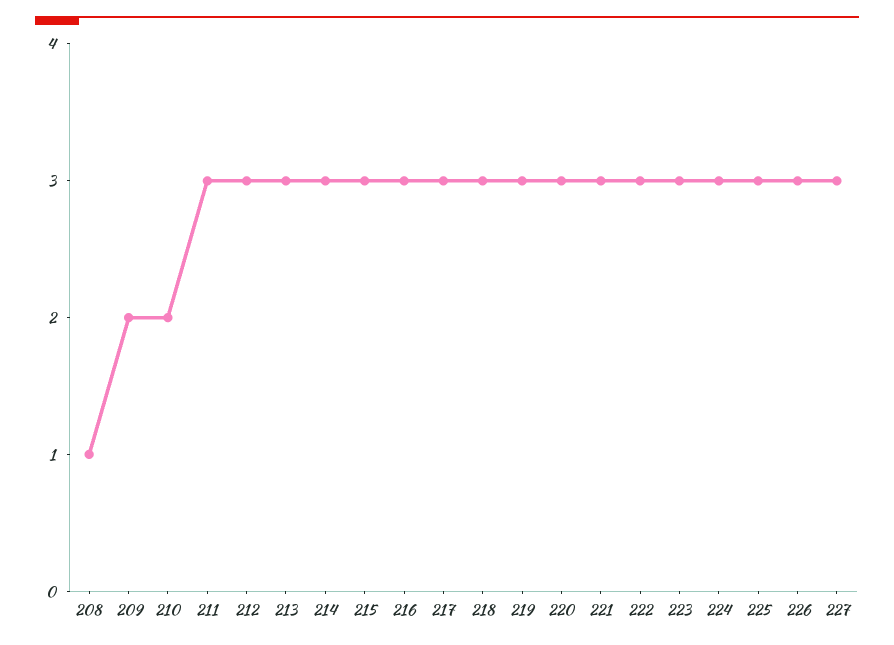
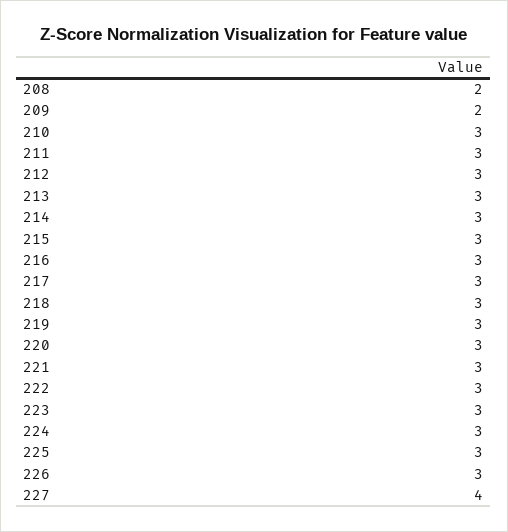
  {
-   "208": 1,
+   "208": 2,
    "209": 2,
-   "210": 2,
+   "210": 3,
    "211": 3,
    "212": 3,
    "213": 3,
    "214": 3,
    "215": 3,
    "216": 3,
    "217": 3,
    "218": 3,
    "219": 3,
    "220": 3,
    "221": 3,
    "222": 3,
    "223": 3,
    "224": 3,
    "225": 3,
    "226": 3,
-   "227": 3
+   "227": 4
  }

